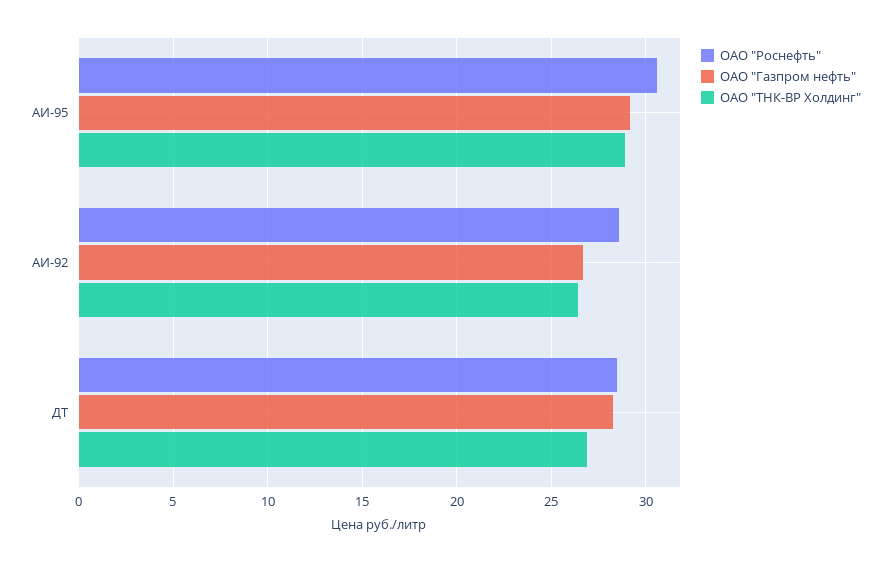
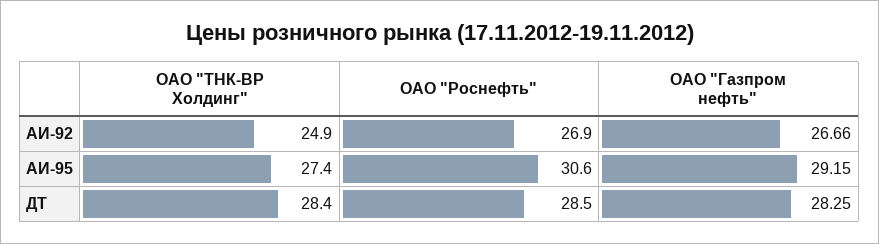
  {
    "ОАО \"Роснефть\"": {
      "АИ-95": 30.6,
-     "АИ-92": 28.5,
+     "АИ-92": 26.9,
      "ДТ": 28.5
    },
    "ОАО \"Газпром нефть\"": {
      "АИ-95": 29.15,
      "АИ-92": 26.66,
      "ДТ": 28.25
    },
    "ОАО \"ТНК-ВР Холдинг\"": {
-     "АИ-95": 29,
+     "АИ-95": 27.4,
-     "АИ-92": 26.5,
+     "АИ-92": 24.9,
-     "ДТ": 27
+     "ДТ": 28.4
    }
  }

